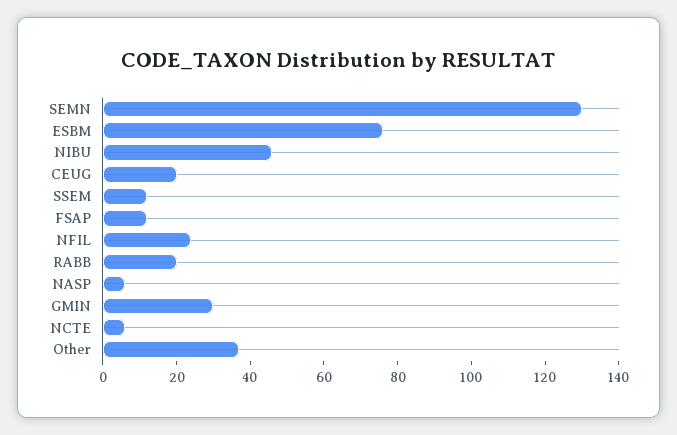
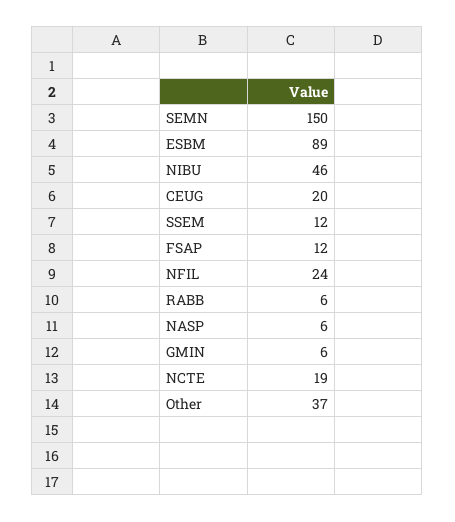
  {
-   "SEMN": 130,
+   "SEMN": 150,
-   "ESBM": 75,
+   "ESBM": 89,
    "NIBU": 46,
    "CEUG": 20,
    "SSEM": 12,
    "FSAP": 12,
    "NFIL": 24,
-   "RABB": 20,
+   "RABB": 6,
    "NASP": 6,
-   "GMIN": 30,
+   "GMIN": 6,
-   "NCTE": 5,
+   "NCTE": 19,
    "Other": 37
  }

